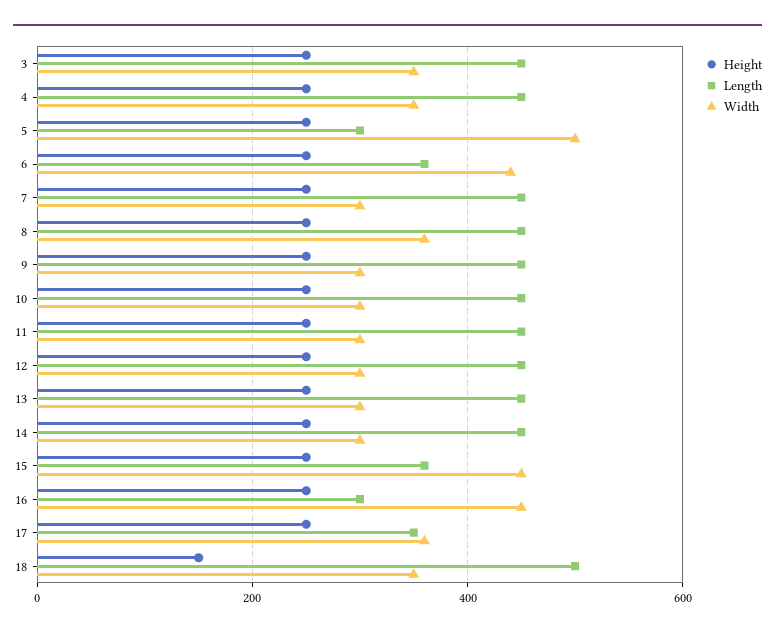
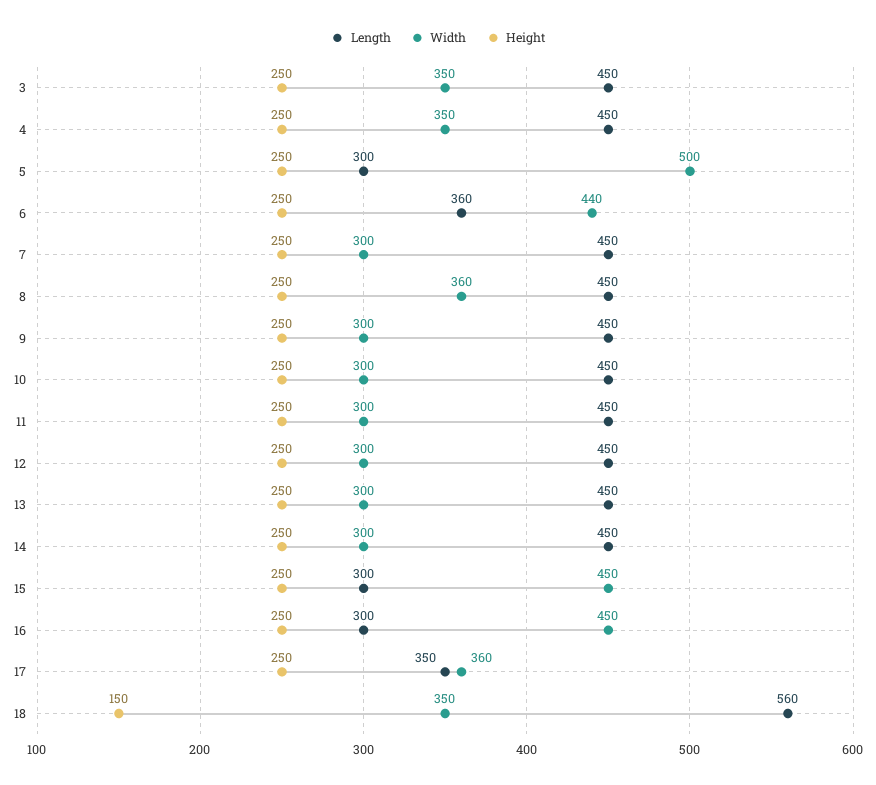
  {
    "Height": {
      "3": 250,
      "4": 250,
      "5": 250,
      "6": 250,
      "7": 250,
      "8": 250,
      "9": 250,
      "10": 250,
      "11": 250,
      "12": 250,
      "13": 250,
      "14": 250,
      "15": 250,
      "16": 250,
      "17": 250,
      "18": 150
    },
    "Length": {
      "3": 450,
      "4": 450,
      "5": 300,
      "6": 360,
      "7": 450,
      "8": 450,
      "9": 450,
      "10": 450,
      "11": 450,
      "12": 450,
      "13": 450,
      "14": 450,
-     "15": 360,
+     "15": 300,
      "16": 300,
      "17": 350,
-     "18": 500
+     "18": 560
    },
    "Width": {
      "3": 350,
      "4": 350,
      "5": 500,
      "6": 440,
      "7": 300,
      "8": 360,
      "9": 300,
      "10": 300,
      "11": 300,
      "12": 300,
      "13": 300,
      "14": 300,
      "15": 450,
      "16": 450,
      "17": 360,
      "18": 350
    }
  }

